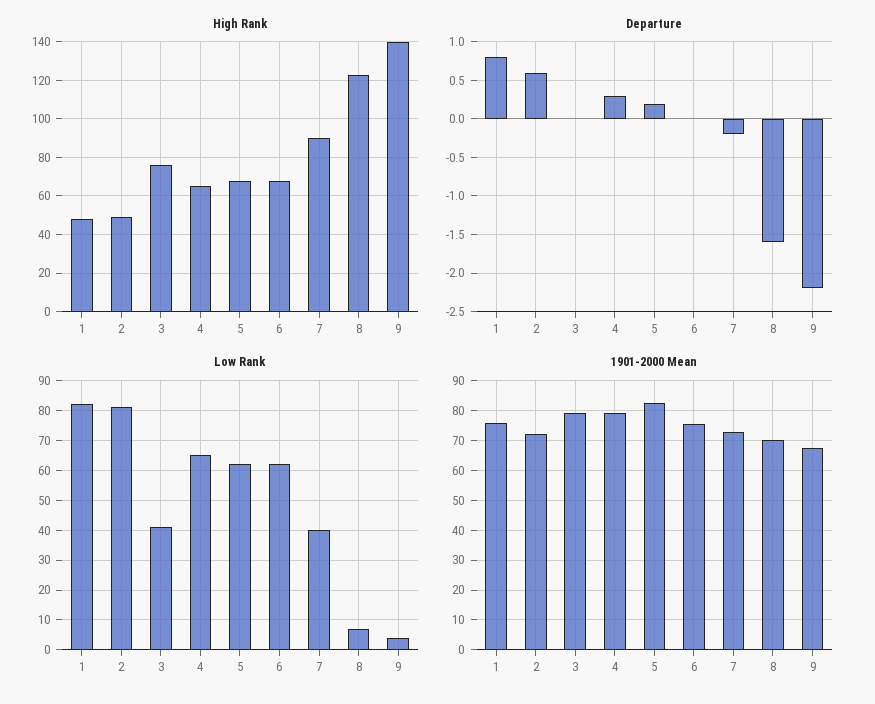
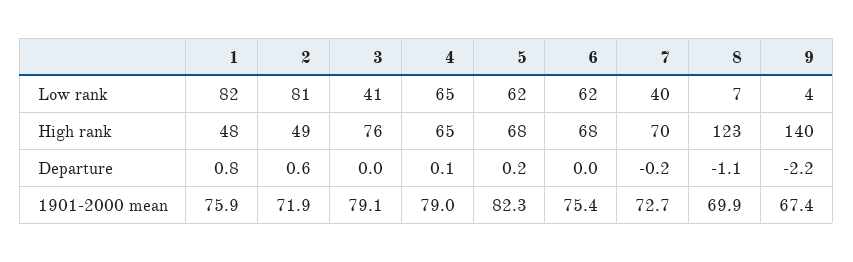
  {
    "High Rank": {
      "1": 48,
      "2": 49,
      "3": 76,
      "4": 65,
      "5": 68,
      "6": 68,
-     "7": 90,
+     "7": 70,
      "8": 123,
      "9": 140
    },
    "Departure": {
      "1": 0.8,
      "2": 0.6,
      "3": 0,
-     "4": 0.3,
+     "4": 0.1,
      "5": 0.2,
      "6": 0,
      "7": -0.2,
-     "8": -1.6,
+     "8": -1.1,
      "9": -2.2
    },
    "Low Rank": {
      "1": 82,
      "2": 81,
      "3": 41,
      "4": 65,
      "5": 62,
      "6": 62,
      "7": 40,
      "8": 7,
      "9": 4
    },
    "1901-2000 Mean": {
      "1": 75.9,
      "2": 71.9,
      "3": 79.1,
      "4": 79,
      "5": 82.3,
      "6": 75.4,
      "7": 72.7,
      "8": 69.9,
      "9": 67.4
    }
  }

